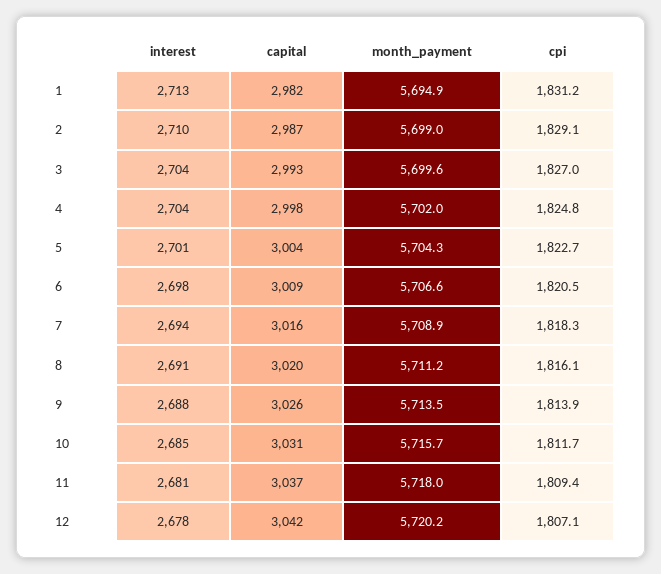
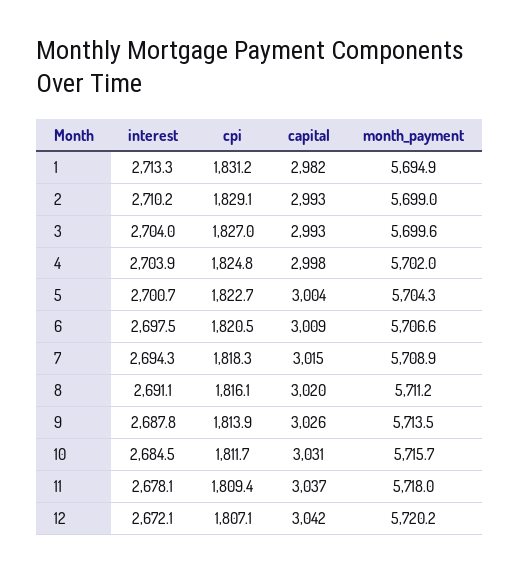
  {
    "interest": {
      "1": 2713.3,
      "2": 2710.2,
      "3": 2704,
      "4": 2703.9,
      "5": 2700.7,
      "6": 2697.5,
      "7": 2694.3,
      "8": 2691.1,
      "9": 2687.8,
      "10": 2684.5,
-     "11": 2681,
+     "11": 2678.1,
-     "12": 2678
+     "12": 2672.1
    },
    "capital": {
      "1": 2982,
-     "2": 2987,
+     "2": 2993,
      "3": 2993,
      "4": 2998,
      "5": 3004,
      "6": 3009,
-     "7": 3016,
+     "7": 3015,
      "8": 3020,
      "9": 3026,
      "10": 3031,
      "11": 3037,
      "12": 3042
    },
    "month_payment": {
      "1": 5694.9,
      "2": 5699,
      "3": 5699.6,
      "4": 5702,
      "5": 5704.3,
      "6": 5706.6,
      "7": 5708.9,
      "8": 5711.2,
      "9": 5713.5,
      "10": 5715.7,
      "11": 5718,
      "12": 5720.2
    },
    "cpi": {
      "1": 1831.2,
      "2": 1829.1,
      "3": 1827,
      "4": 1824.8,
      "5": 1822.7,
      "6": 1820.5,
      "7": 1818.3,
      "8": 1816.1,
      "9": 1813.9,
      "10": 1811.7,
      "11": 1809.4,
      "12": 1807.1
    }
  }

